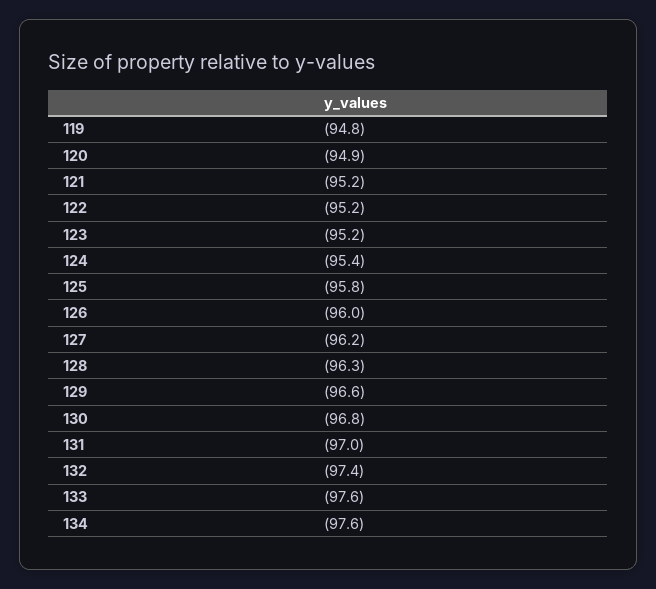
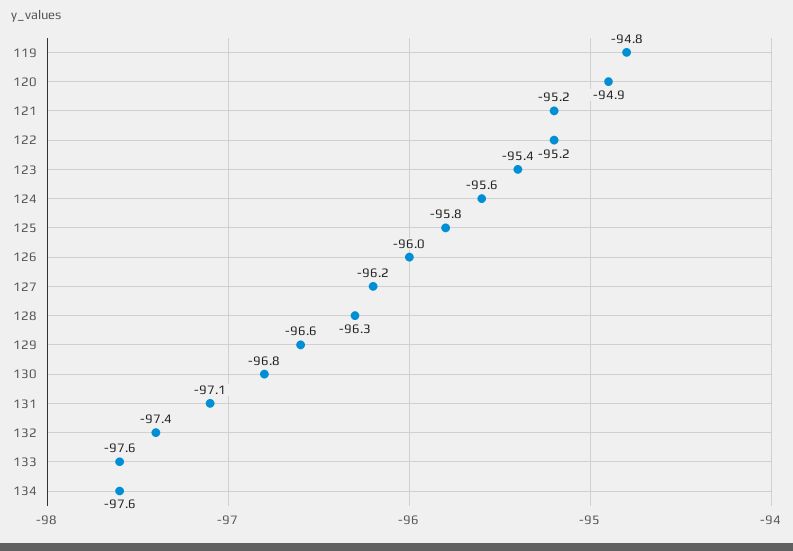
  {
    "119": -94.8,
    "120": -94.9,
    "121": -95.2,
    "122": -95.2,
-   "123": -95.2,
+   "123": -95.4,
-   "124": -95.4,
+   "124": -95.6,
    "125": -95.8,
    "126": -96,
    "127": -96.2,
    "128": -96.3,
    "129": -96.6,
    "130": -96.8,
-   "131": -97,
+   "131": -97.1,
    "132": -97.4,
    "133": -97.6,
    "134": -97.6
  }

